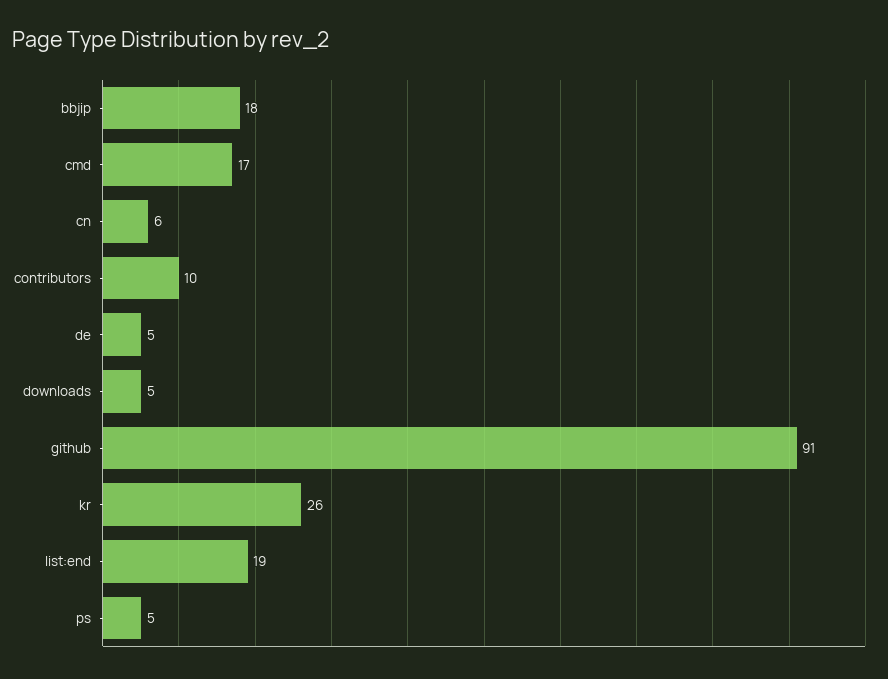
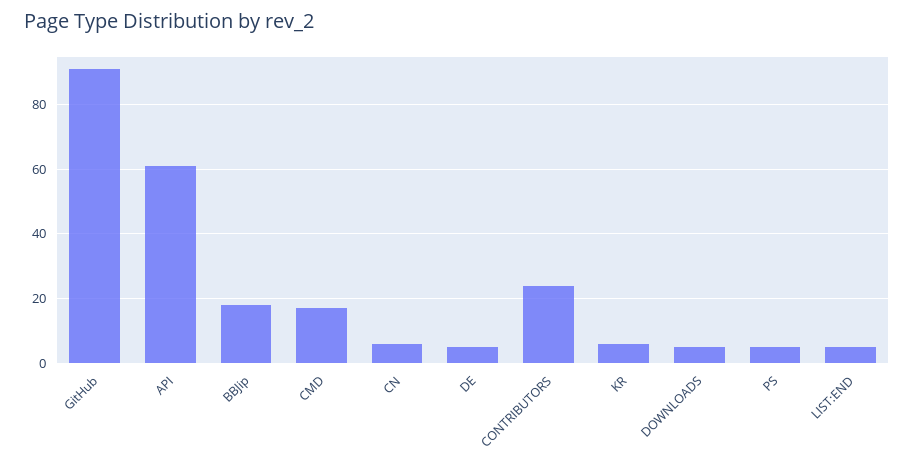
  {
    "bbjip": 18,
    "cmd": 17,
    "cn": 6,
-   "contributors": 10,
+   "contributors": 25,
    "de": 5,
    "downloads": 5,
    "github": 91,
-   "kr": 26,
+   "kr": 5,
-   "list:end": 19,
+   "list:end": 5,
-   "ps": 5
+   "ps": 5,
+   "API": 60
  }

